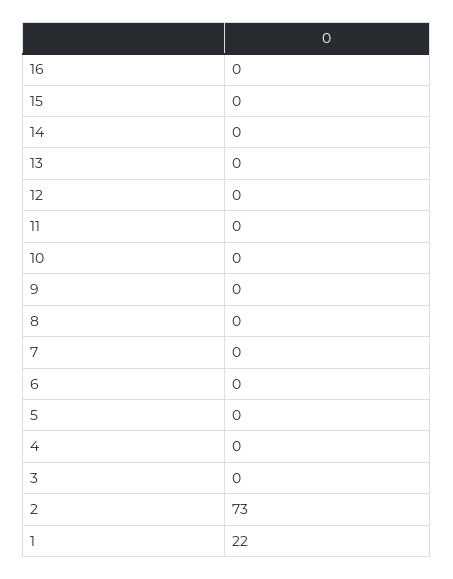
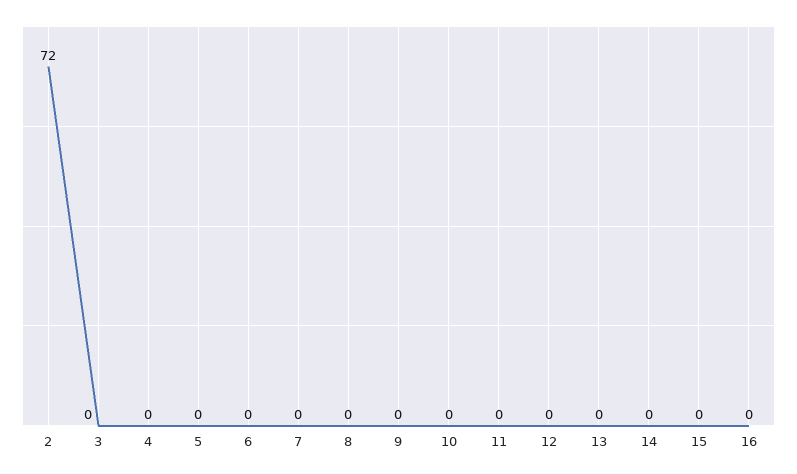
  {
    "16": 0,
    "15": 0,
    "14": 0,
    "13": 0,
    "12": 0,
    "11": 0,
    "10": 0,
    "9": 0,
    "8": 0,
    "7": 0,
    "6": 0,
    "5": 0,
    "4": 0,
    "3": 0,
-   "2": 73,
+   "2": 72
-   "1": 22
  }

